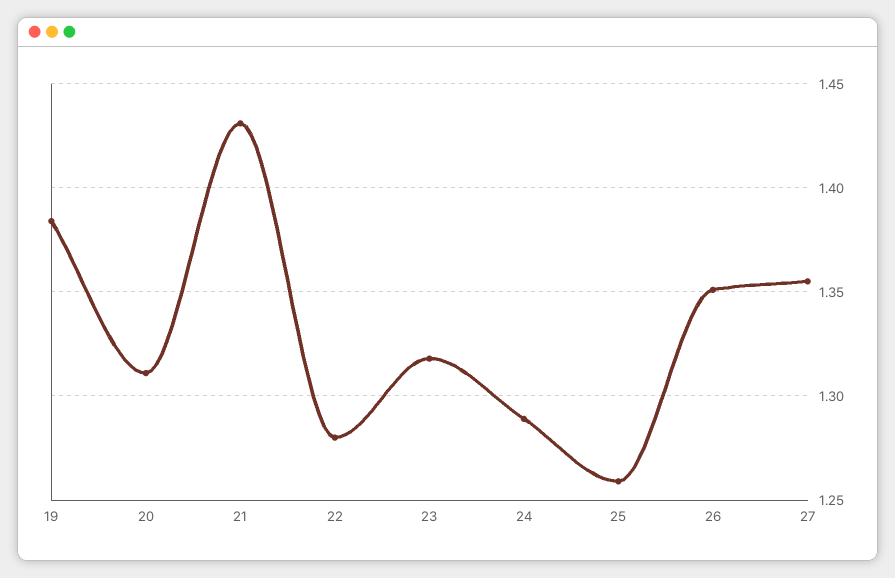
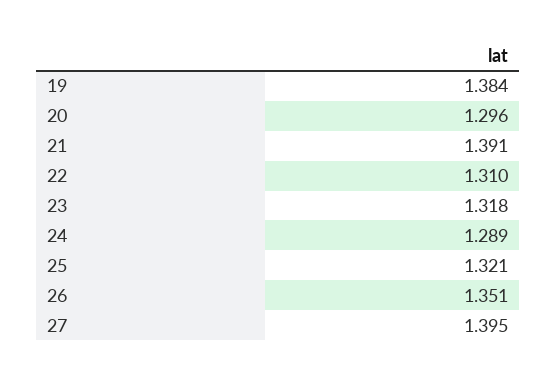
  {
    "19": 1.384,
-   "20": 1.31,
+   "20": 1.296,
-   "21": 1.43,
+   "21": 1.391,
-   "22": 1.28,
+   "22": 1.31,
    "23": 1.318,
    "24": 1.289,
-   "25": 1.26,
+   "25": 1.321,
    "26": 1.351,
-   "27": 1.355
+   "27": 1.395
  }

